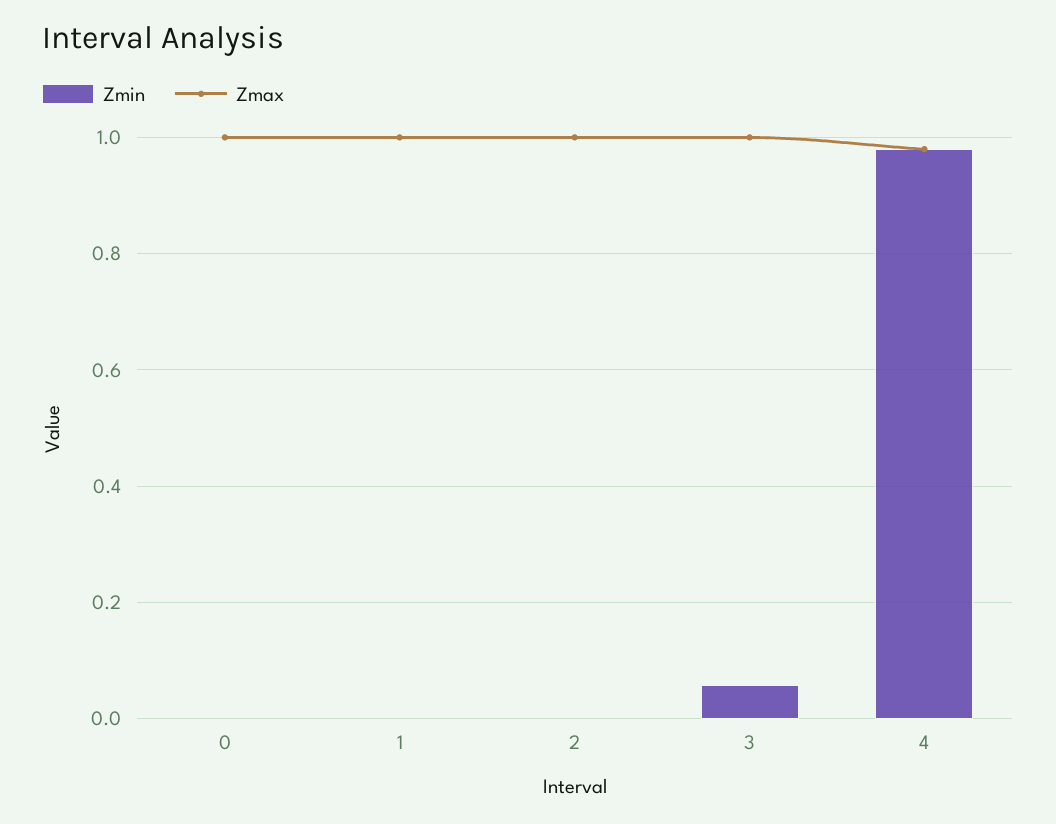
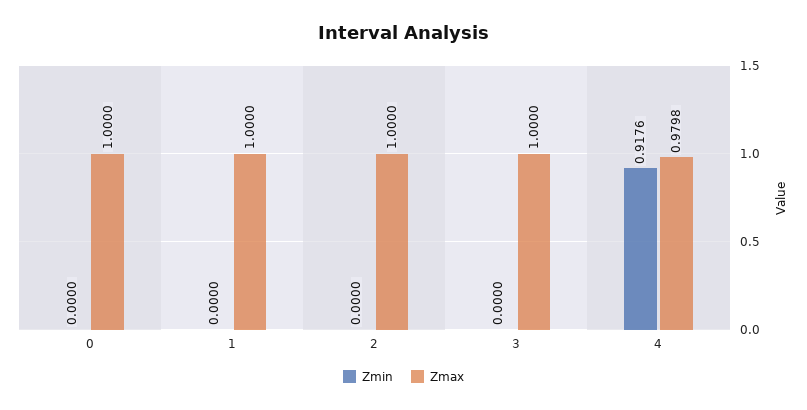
  {
    "Zmin": {
      "0": 0,
      "1": 0,
      "2": 0,
-     "3": 0.06,
+     "3": 0,
-     "4": 0.98
+     "4": 0.9176
    },
    "Zmax": {
      "0": 1,
      "1": 1,
      "2": 1,
      "3": 1,
      "4": 0.9798
    }
  }

